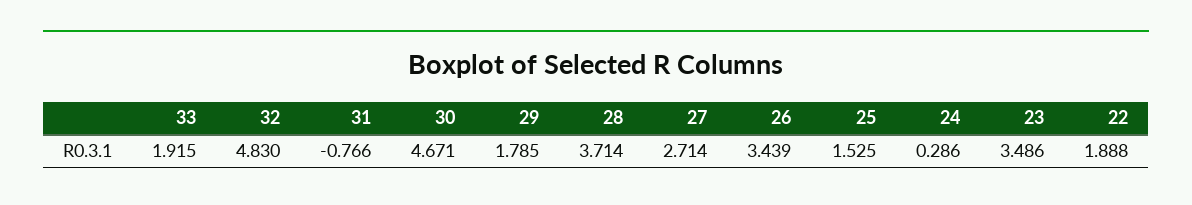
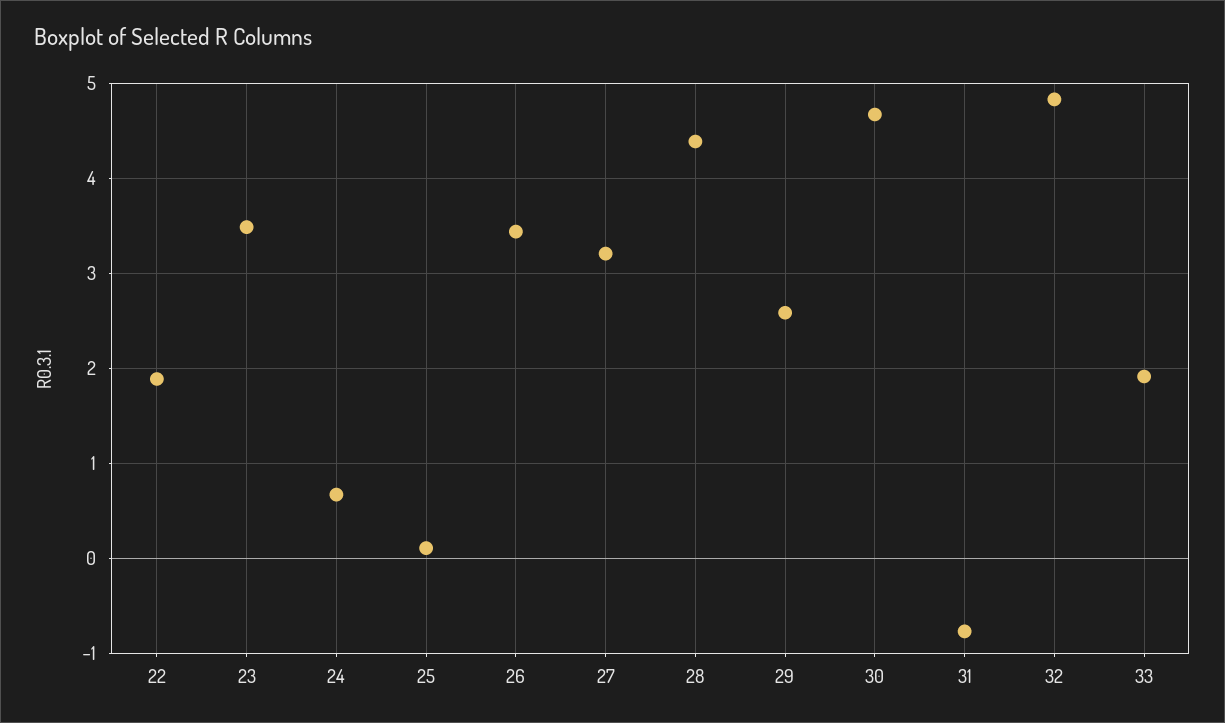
  {
    "33": 1.915,
    "32": 4.83,
    "31": -0.766,
    "30": 4.671,
-   "29": 1.785,
+   "29": 2.6,
-   "28": 3.714,
+   "28": 4.4,
-   "27": 2.714,
+   "27": 3.2,
    "26": 3.439,
-   "25": 1.525,
+   "25": 0.1,
-   "24": 0.286,
+   "24": 0.7,
    "23": 3.486,
    "22": 1.888
  }

